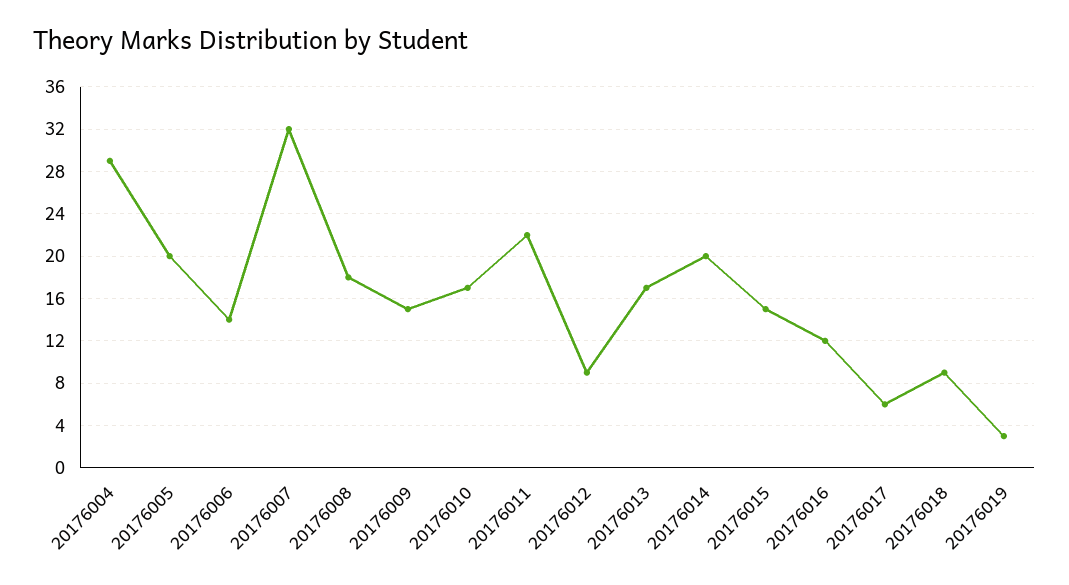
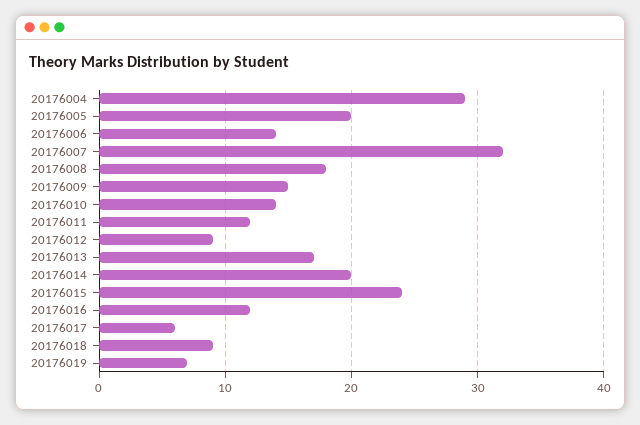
  {
    "20176004": 29,
    "20176005": 20,
    "20176006": 14,
    "20176007": 32,
    "20176008": 18,
    "20176009": 15,
-   "20176010": 17,
+   "20176010": 14,
-   "20176011": 22,
+   "20176011": 12,
    "20176012": 9,
    "20176013": 17,
    "20176014": 20,
-   "20176015": 15,
+   "20176015": 24,
    "20176016": 12,
    "20176017": 6,
    "20176018": 9,
-   "20176019": 3
+   "20176019": 7
  }

